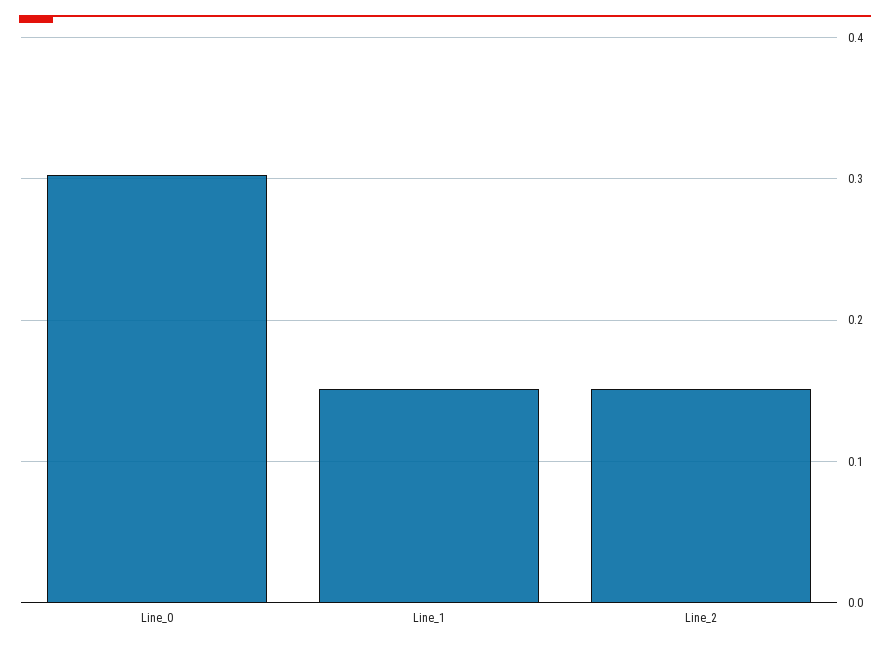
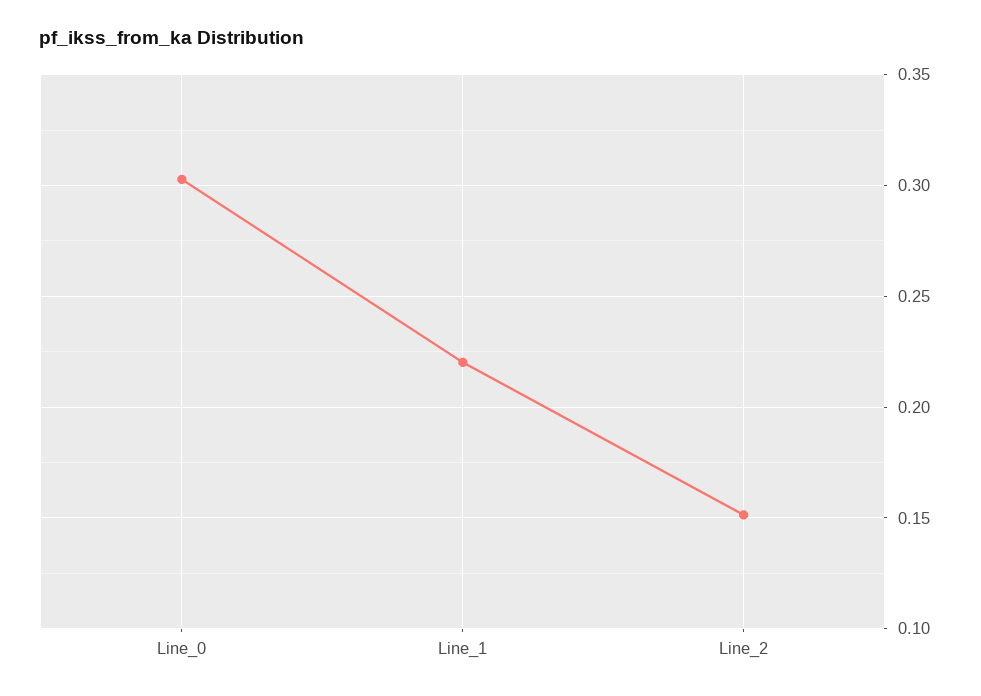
  {
    "Line_0": 0.305,
-   "Line_1": 0.15,
+   "Line_1": 0.22,
    "Line_2": 0.15
  }

